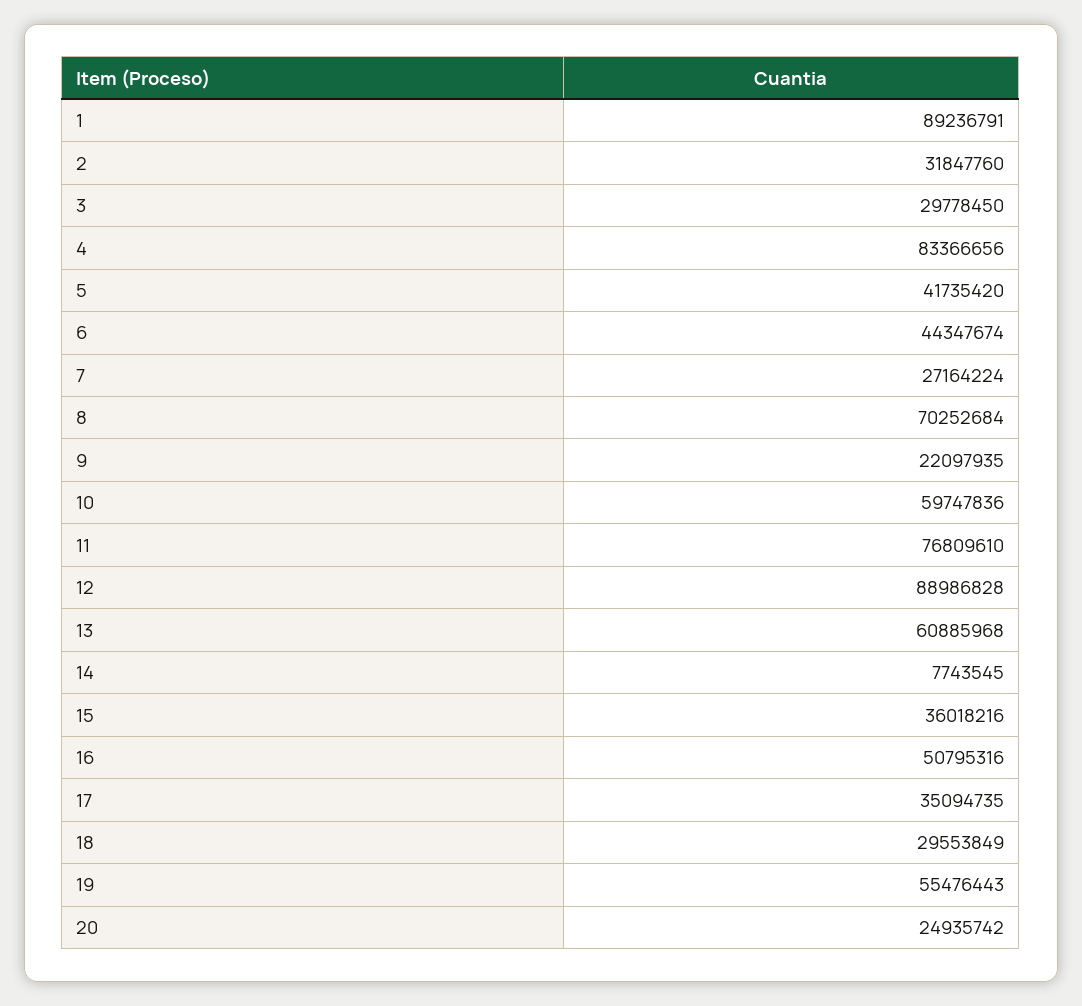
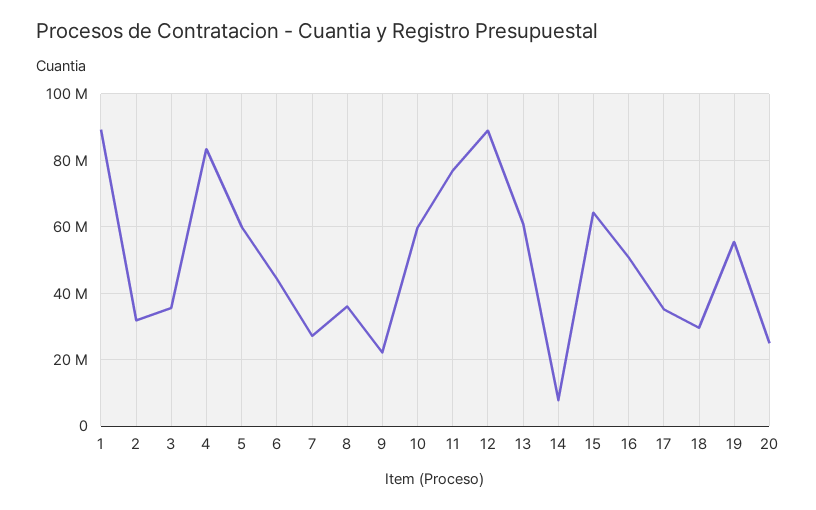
  {
    "1": 89236791,
    "2": 31847760,
-   "3": 29778450,
+   "3": 36000000,
    "4": 83366656,
-   "5": 41735420,
+   "5": 60000000,
    "6": 44347674,
    "7": 27164224,
-   "8": 70252684,
+   "8": 36000000,
    "9": 22097935,
    "10": 59747836,
    "11": 76809610,
    "12": 88986828,
    "13": 60885968,
    "14": 7743545,
-   "15": 36018216,
+   "15": 64000000,
    "16": 50795316,
    "17": 35094735,
    "18": 29553849,
    "19": 55476443,
    "20": 24935742
  }

